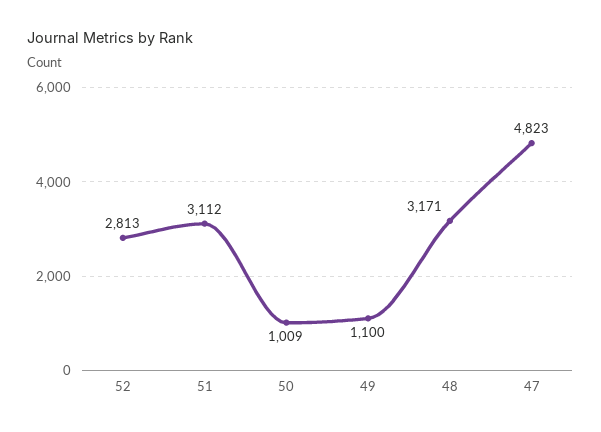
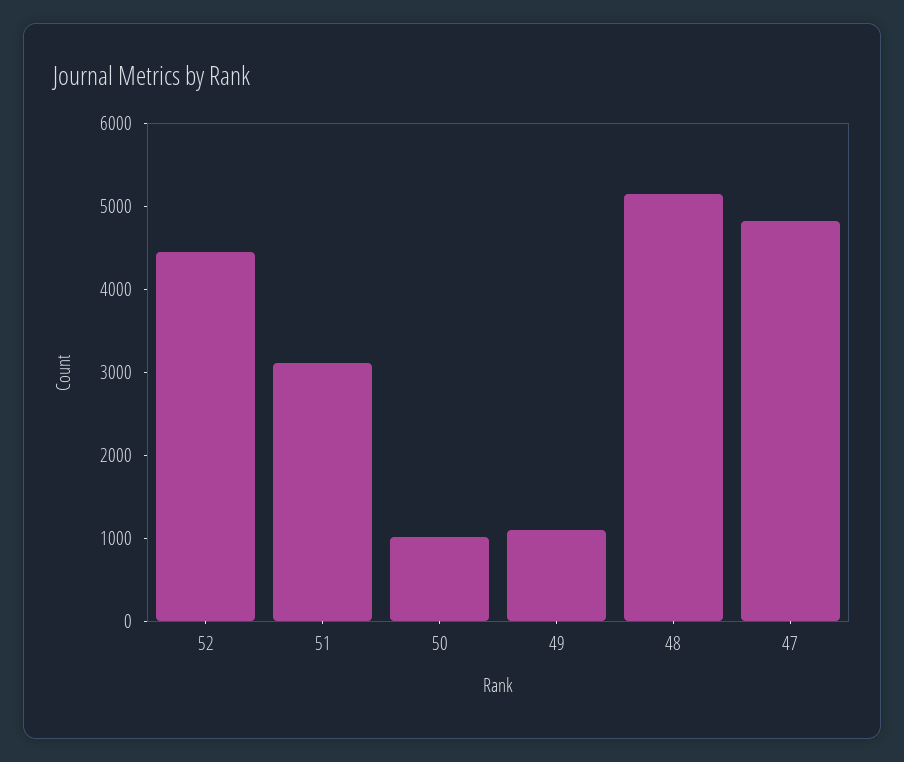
  {
-   "52": 2813,
+   "52": 4400,
    "51": 3112,
    "50": 1009,
    "49": 1100,
-   "48": 3171,
+   "48": 5200,
    "47": 4823
  }

